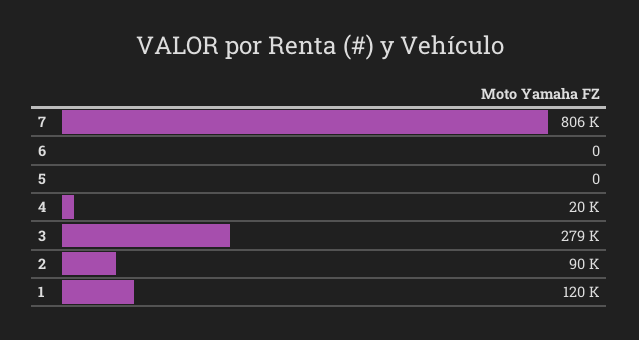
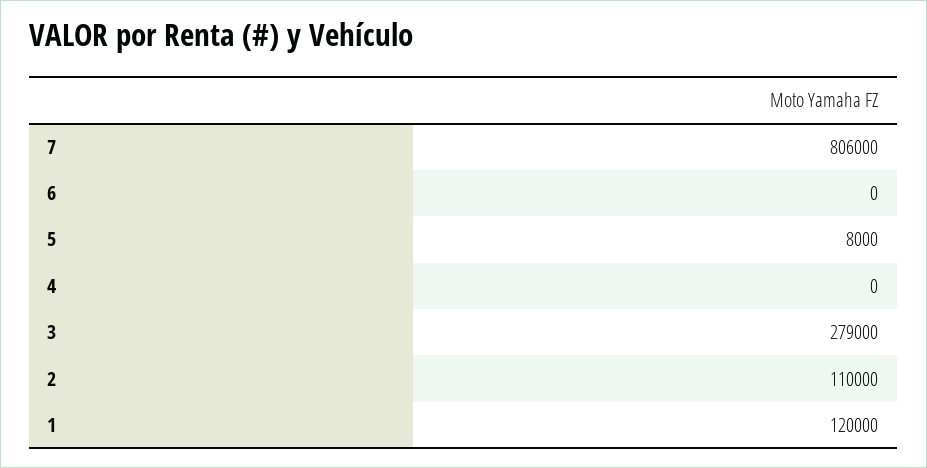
  {
    "7": 806000,
    "6": 0,
-   "5": 0,
+   "5": 8000,
-   "4": 20000,
+   "4": 0,
    "3": 279000,
-   "2": 90000,
+   "2": 110000,
    "1": 120000
  }

